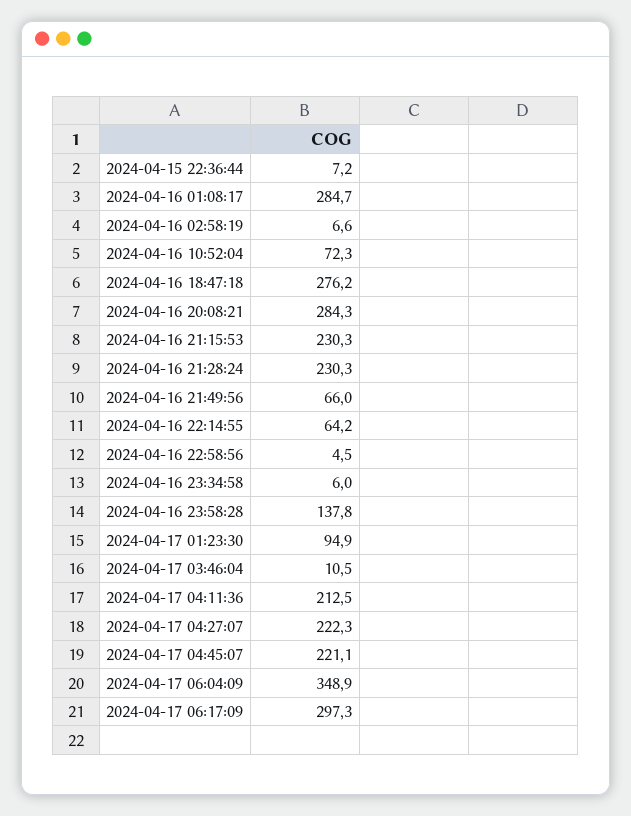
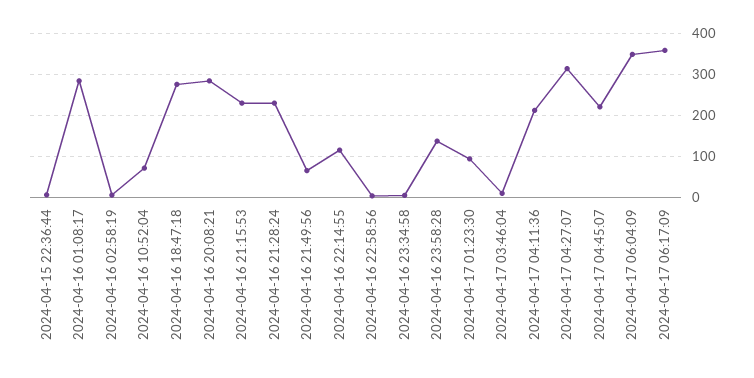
  {
    "2024-04-15 22:36:44": 7.2,
    "2024-04-16 01:08:17": 284.7,
    "2024-04-16 02:58:19": 6.6,
    "2024-04-16 10:52:04": 72.3,
    "2024-04-16 18:47:18": 276.2,
    "2024-04-16 20:08:21": 284.3,
    "2024-04-16 21:15:53": 230.3,
    "2024-04-16 21:28:24": 230.3,
    "2024-04-16 21:49:56": 66,
-   "2024-04-16 22:14:55": 64.2,
+   "2024-04-16 22:14:55": 120,
    "2024-04-16 22:58:56": 4.5,
    "2024-04-16 23:34:58": 6,
    "2024-04-16 23:58:28": 137.8,
    "2024-04-17 01:23:30": 94.9,
    "2024-04-17 03:46:04": 10.5,
    "2024-04-17 04:11:36": 212.5,
-   "2024-04-17 04:27:07": 222.3,
+   "2024-04-17 04:27:07": 320,
    "2024-04-17 04:45:07": 221.1,
    "2024-04-17 06:04:09": 348.9,
-   "2024-04-17 06:17:09": 297.3
+   "2024-04-17 06:17:09": 360
  }

